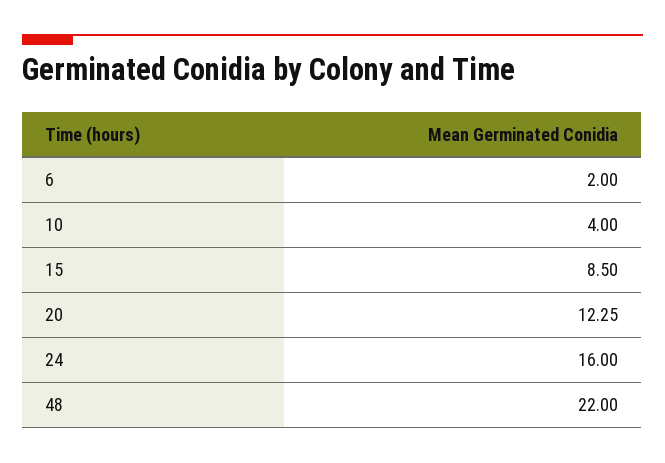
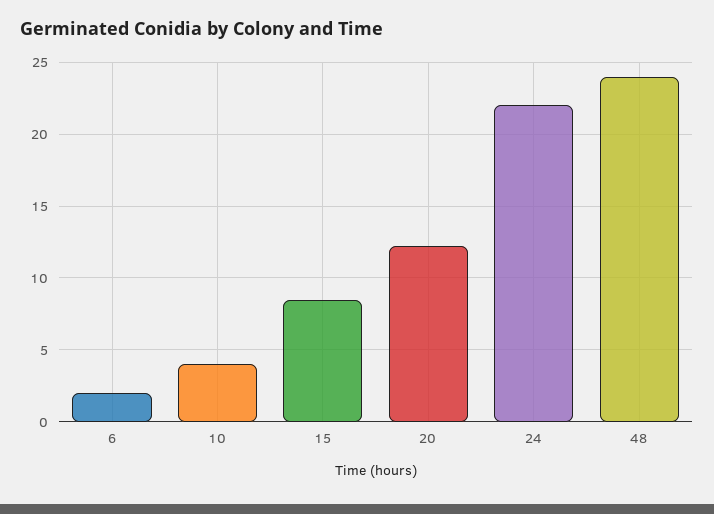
  {
    "6": 2,
    "10": 4,
    "15": 8.5,
    "20": 12.25,
-   "24": 16,
+   "24": 22,
-   "48": 22
+   "48": 24
  }

